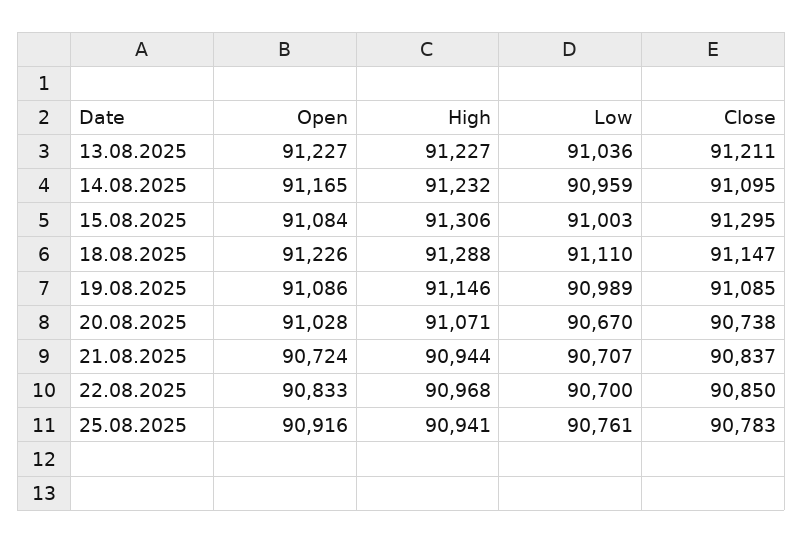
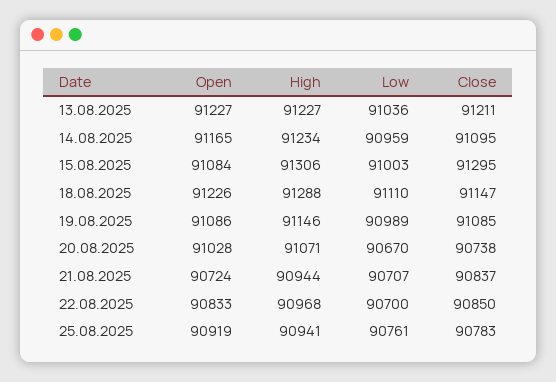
  {
    "Open": {
      "13.08.2025": 91227,
      "14.08.2025": 91165,
      "15.08.2025": 91084,
      "18.08.2025": 91226,
      "19.08.2025": 91086,
      "20.08.2025": 91028,
      "21.08.2025": 90724,
      "22.08.2025": 90833,
-     "25.08.2025": 90916
+     "25.08.2025": 90919
    },
    "High": {
      "13.08.2025": 91227,
-     "14.08.2025": 91232,
+     "14.08.2025": 91234,
      "15.08.2025": 91306,
      "18.08.2025": 91288,
      "19.08.2025": 91146,
      "20.08.2025": 91071,
      "21.08.2025": 90944,
      "22.08.2025": 90968,
      "25.08.2025": 90941
    },
    "Low": {
      "13.08.2025": 91036,
      "14.08.2025": 90959,
      "15.08.2025": 91003,
      "18.08.2025": 91110,
      "19.08.2025": 90989,
      "20.08.2025": 90670,
      "21.08.2025": 90707,
      "22.08.2025": 90700,
      "25.08.2025": 90761
    },
    "Close": {
      "13.08.2025": 91211,
      "14.08.2025": 91095,
      "15.08.2025": 91295,
      "18.08.2025": 91147,
      "19.08.2025": 91085,
      "20.08.2025": 90738,
      "21.08.2025": 90837,
      "22.08.2025": 90850,
      "25.08.2025": 90783
    }
  }

